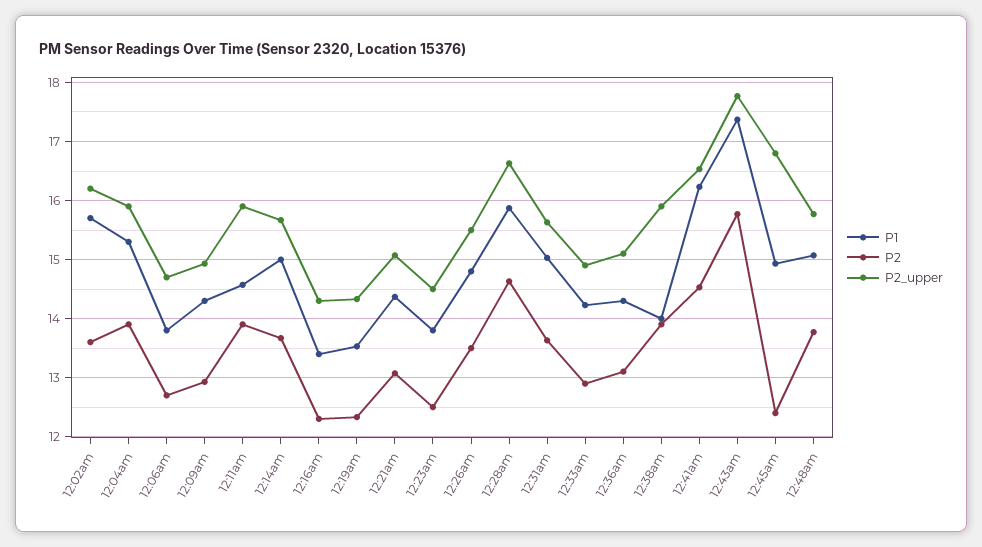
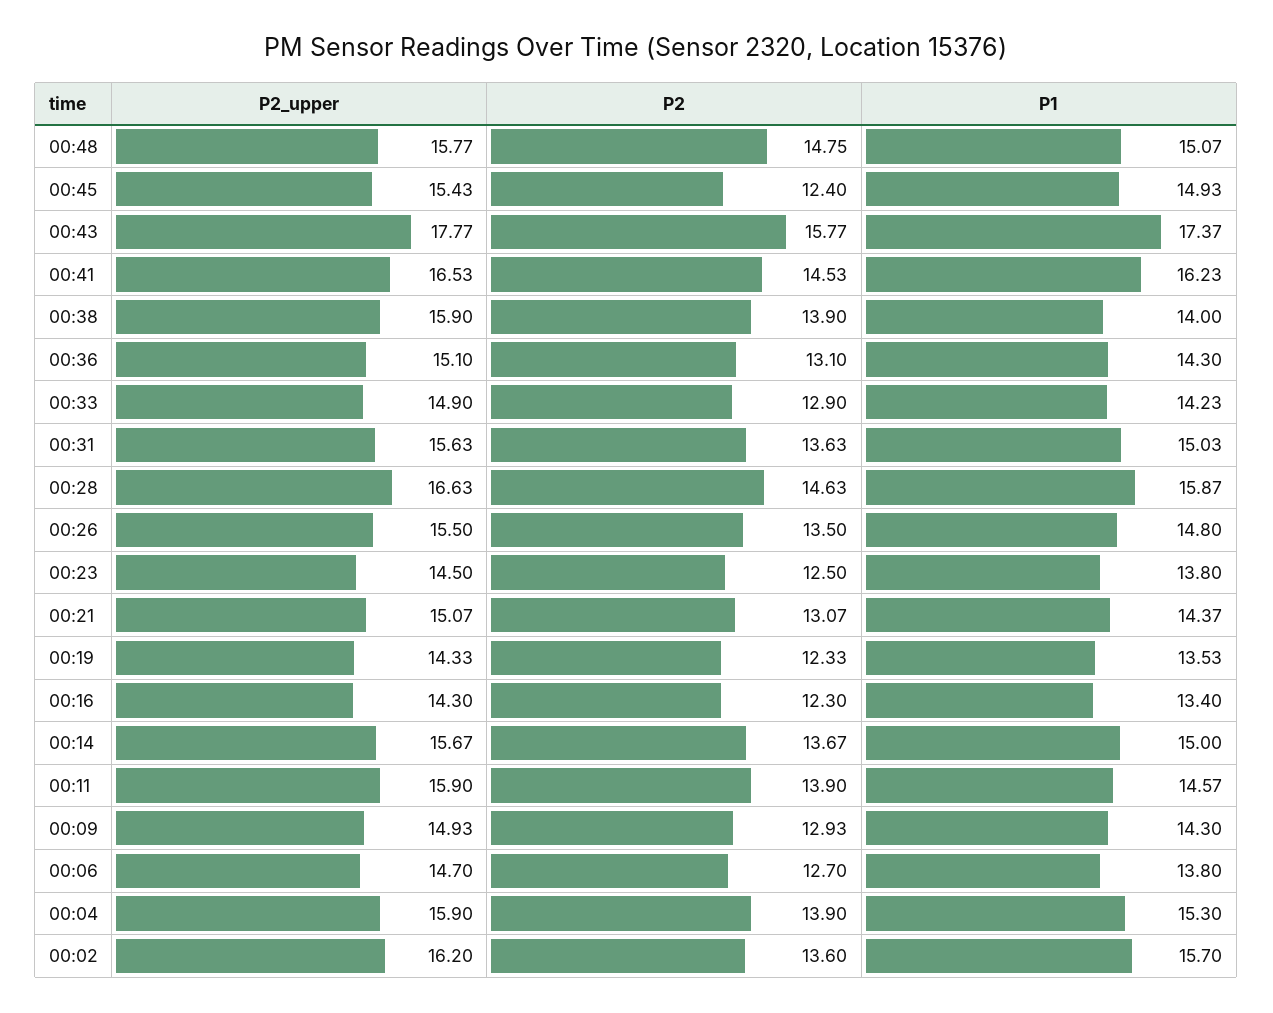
  {
    "P1": {
      "12:02am": 15.7,
      "12:04am": 15.3,
      "12:06am": 13.8,
      "12:09am": 14.3,
      "12:11am": 14.57,
      "12:14am": 15,
      "12:16am": 13.4,
      "12:19am": 13.53,
      "12:21am": 14.37,
      "12:23am": 13.8,
      "12:26am": 14.8,
      "12:28am": 15.87,
      "12:31am": 15.03,
      "12:33am": 14.23,
      "12:36am": 14.3,
      "12:38am": 14,
      "12:41am": 16.23,
      "12:43am": 17.37,
      "12:45am": 14.93,
      "12:48am": 15.07
    },
    "P2": {
      "12:02am": 13.6,
      "12:04am": 13.9,
      "12:06am": 12.7,
      "12:09am": 12.93,
      "12:11am": 13.9,
      "12:14am": 13.67,
      "12:16am": 12.3,
      "12:19am": 12.33,
      "12:21am": 13.07,
      "12:23am": 12.5,
      "12:26am": 13.5,
      "12:28am": 14.63,
      "12:31am": 13.63,
      "12:33am": 12.9,
      "12:36am": 13.1,
      "12:38am": 13.9,
      "12:41am": 14.53,
      "12:43am": 15.77,
      "12:45am": 12.4,
-     "12:48am": 13.8
+     "12:48am": 14.75
    },
    "P2_upper": {
      "12:02am": 16.2,
      "12:04am": 15.9,
      "12:06am": 14.7,
      "12:09am": 14.93,
      "12:11am": 15.9,
      "12:14am": 15.67,
      "12:16am": 14.3,
      "12:19am": 14.33,
      "12:21am": 15.07,
      "12:23am": 14.5,
      "12:26am": 15.5,
      "12:28am": 16.63,
      "12:31am": 15.63,
      "12:33am": 14.9,
      "12:36am": 15.1,
      "12:38am": 15.9,
      "12:41am": 16.53,
      "12:43am": 17.77,
-     "12:45am": 16.8,
+     "12:45am": 15.43,
      "12:48am": 15.77
    }
  }

